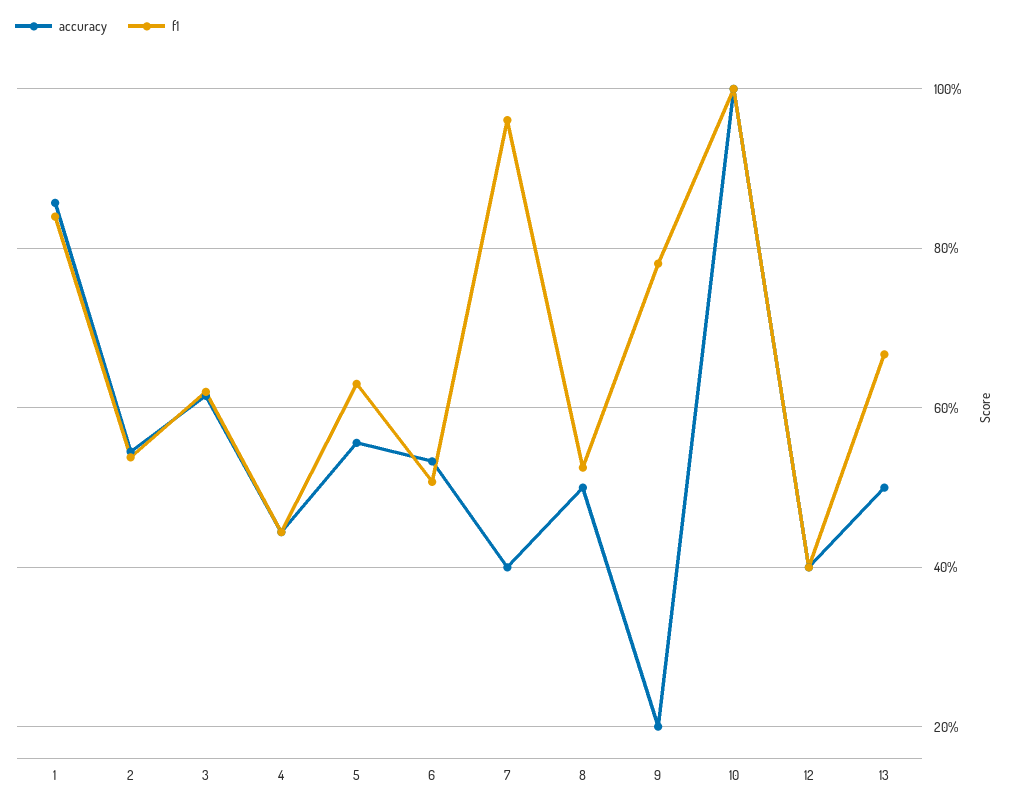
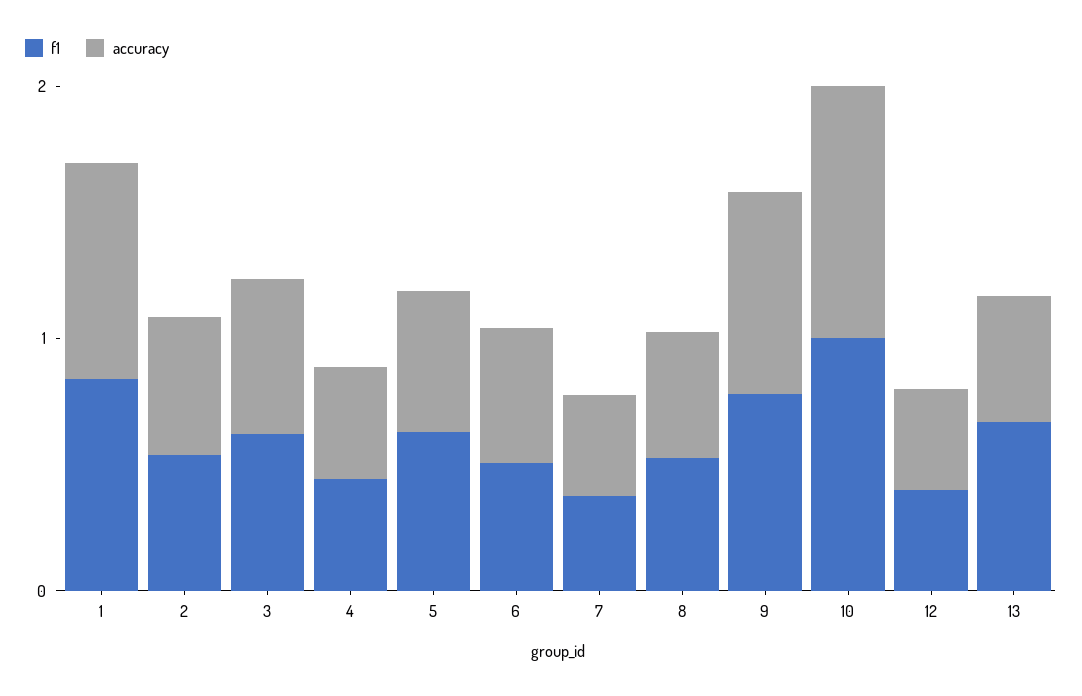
  {
    "accuracy": {
      "1": 0.86,
      "2": 0.54,
      "3": 0.62,
      "4": 0.44,
      "5": 0.56,
      "6": 0.54,
      "7": 0.4,
      "8": 0.5,
-     "9": 0.2,
+     "9": 0.8,
      "10": 1,
      "12": 0.4,
      "13": 0.5
    },
    "f1": {
      "1": 0.84,
      "2": 0.54,
      "3": 0.62,
      "4": 0.44,
      "5": 0.64,
      "6": 0.5,
-     "7": 0.96,
+     "7": 0.4,
      "8": 0.52,
      "9": 0.78,
      "10": 1,
      "12": 0.4,
      "13": 0.66
    }
  }

